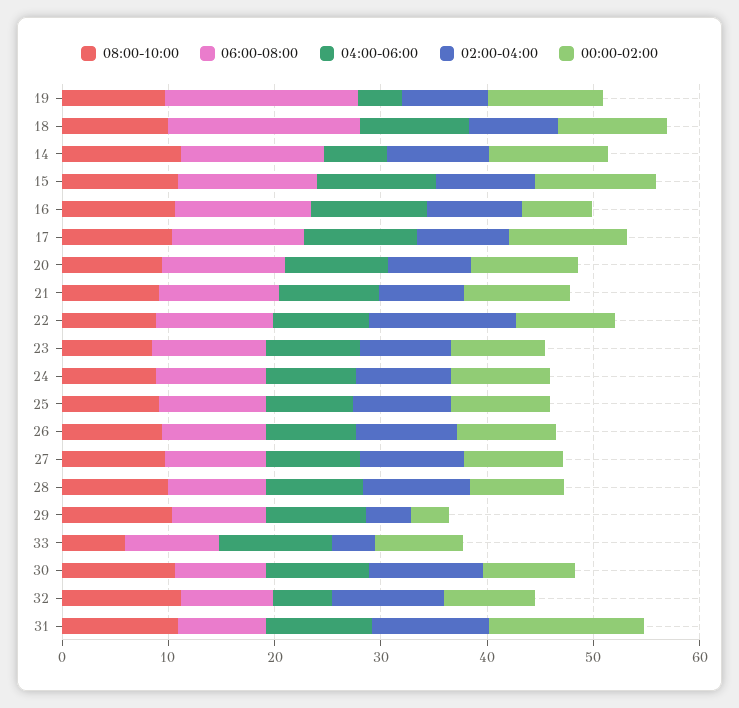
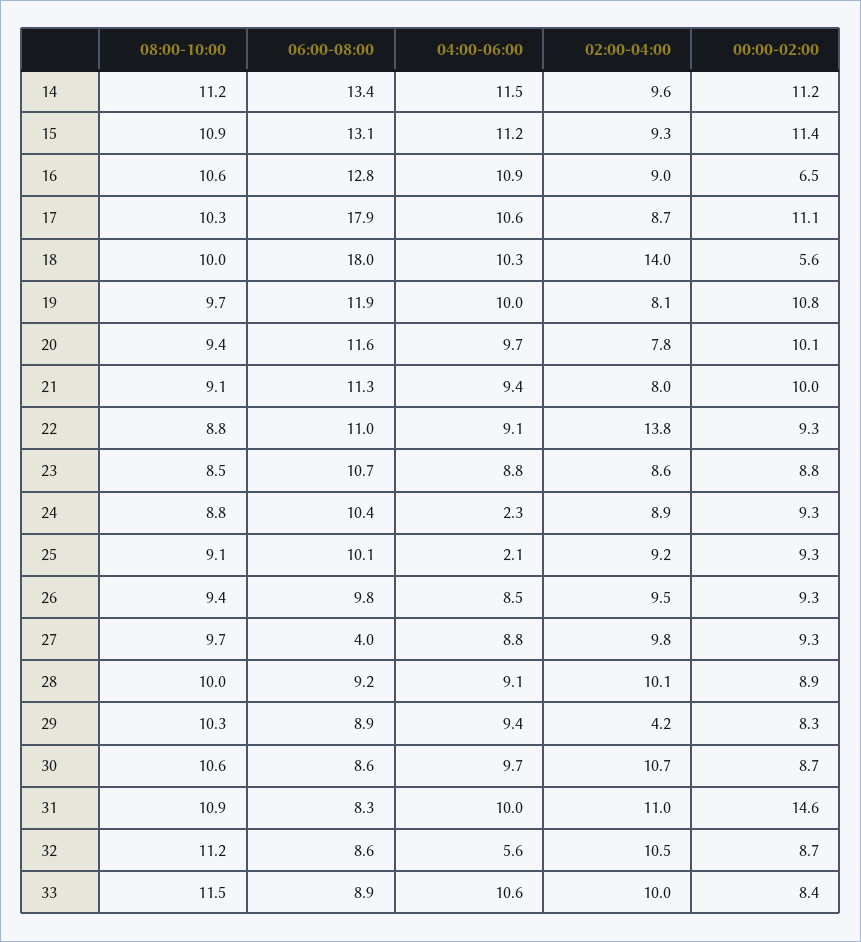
  {
    "08:00-10:00": {
      "19": 9.7,
      "18": 10,
      "14": 11.2,
      "15": 10.9,
      "16": 10.6,
      "17": 10.3,
      "20": 9.4,
      "21": 9.1,
      "22": 8.8,
      "23": 8.5,
      "24": 8.8,
      "25": 9.1,
      "26": 9.4,
      "27": 9.7,
      "28": 10,
      "29": 10.3,
-     "33": 6,
+     "33": 11.5,
      "30": 10.6,
      "32": 11.2,
      "31": 10.9
    },
    "06:00-08:00": {
-     "19": 18,
+     "19": 11.9,
      "18": 18,
      "14": 13.4,
      "15": 13.1,
      "16": 12.8,
-     "17": 12,
+     "17": 17.9,
      "20": 11.6,
      "21": 11.3,
      "22": 11,
      "23": 10.7,
      "24": 10.4,
      "25": 10.1,
      "26": 9.8,
-     "27": 10,
+     "27": 4,
      "28": 9.2,
      "29": 8.9,
      "33": 8.9,
      "30": 8.6,
      "32": 8.6,
      "31": 8.3
    },
    "04:00-06:00": {
-     "19": 4,
+     "19": 10,
      "18": 10.3,
-     "14": 6,
+     "14": 11.5,
      "15": 11.2,
      "16": 10.9,
      "17": 10.6,
      "20": 9.7,
      "21": 9.4,
      "22": 9.1,
      "23": 8.8,
-     "24": 8,
+     "24": 2.3,
-     "25": 8,
+     "25": 2.1,
      "26": 8.5,
      "27": 8.8,
      "28": 9.1,
      "29": 9.4,
      "33": 10.6,
      "30": 9.7,
      "32": 5.6,
      "31": 10
    },
    "02:00-04:00": {
      "19": 8.1,
-     "18": 8,
+     "18": 14,
      "14": 9.6,
      "15": 9.3,
      "16": 9,
      "17": 8.7,
      "20": 7.8,
      "21": 8,
      "22": 13.8,
      "23": 8.6,
      "24": 8.9,
      "25": 9.2,
      "26": 9.5,
      "27": 9.8,
      "28": 10.1,
      "29": 4.2,
-     "33": 4,
+     "33": 10,
      "30": 10.7,
      "32": 10.5,
      "31": 11
    },
    "00:00-02:00": {
      "19": 10.8,
-     "18": 10,
+     "18": 5.6,
      "14": 11.2,
      "15": 11.4,
      "16": 6.5,
      "17": 11.1,
      "20": 10.1,
      "21": 10,
      "22": 9.3,
      "23": 8.8,
      "24": 9.3,
      "25": 9.3,
      "26": 9.3,
      "27": 9.3,
      "28": 8.9,
-     "29": 4,
+     "29": 8.3,
      "33": 8.4,
      "30": 8.7,
      "32": 8.7,
      "31": 14.6
    }
  }

